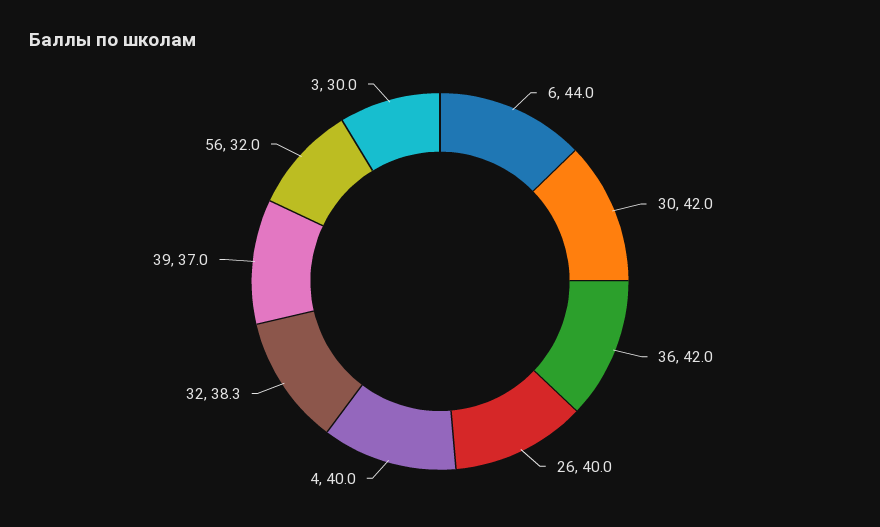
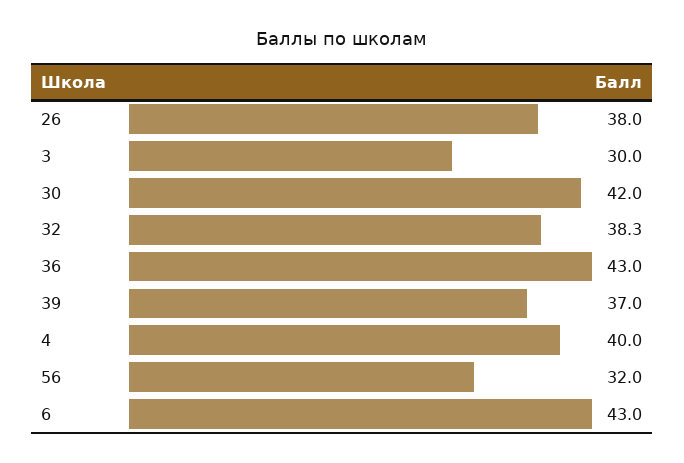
  {
-   "6": 44,
+   "6": 43,
    "30": 42,
-   "36": 42,
+   "36": 43,
-   "26": 40,
+   "26": 38,
    "4": 40,
    "32": 38.3,
    "39": 37,
    "56": 32,
    "3": 30
  }

